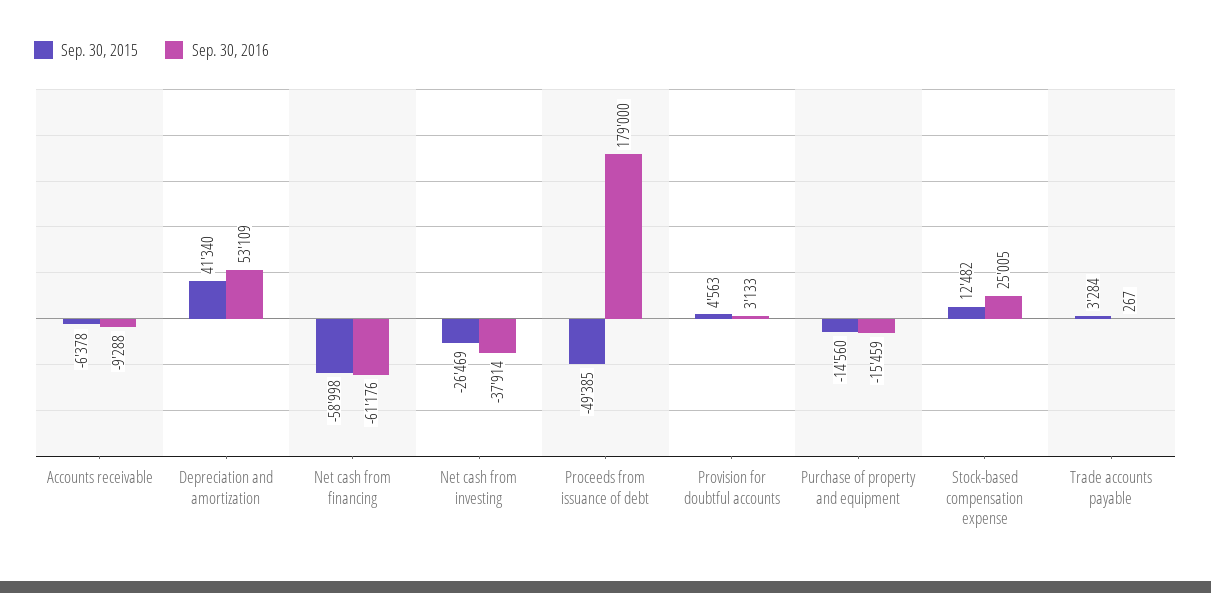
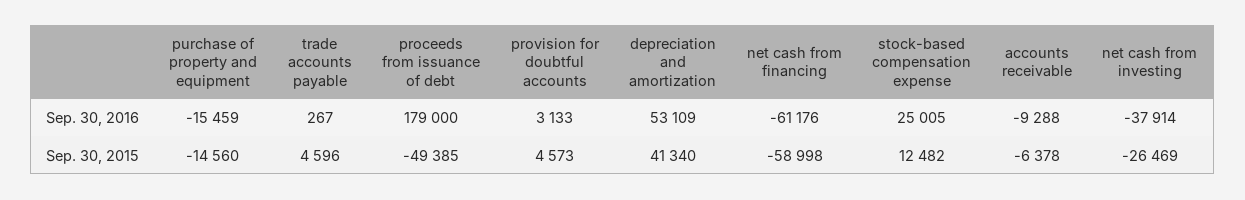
  {
    "Sep. 30, 2015": {
      "Accounts receivable": -6378,
      "Depreciation and amortization": 41340,
      "Net cash from financing": -58998,
      "Net cash from investing": -26469,
      "Proceeds from issuance of debt": -49385,
-     "Provision for doubtful accounts": 4563,
+     "Provision for doubtful accounts": 4573,
      "Purchase of property and equipment": -14560,
      "Stock-based compensation expense": 12482,
-     "Trade accounts payable": 3284
+     "Trade accounts payable": 4596
    },
    "Sep. 30, 2016": {
      "Accounts receivable": -9288,
      "Depreciation and amortization": 53109,
      "Net cash from financing": -61176,
      "Net cash from investing": -37914,
      "Proceeds from issuance of debt": 179000,
      "Provision for doubtful accounts": 3133,
      "Purchase of property and equipment": -15459,
      "Stock-based compensation expense": 25005,
      "Trade accounts payable": 267
    }
  }

